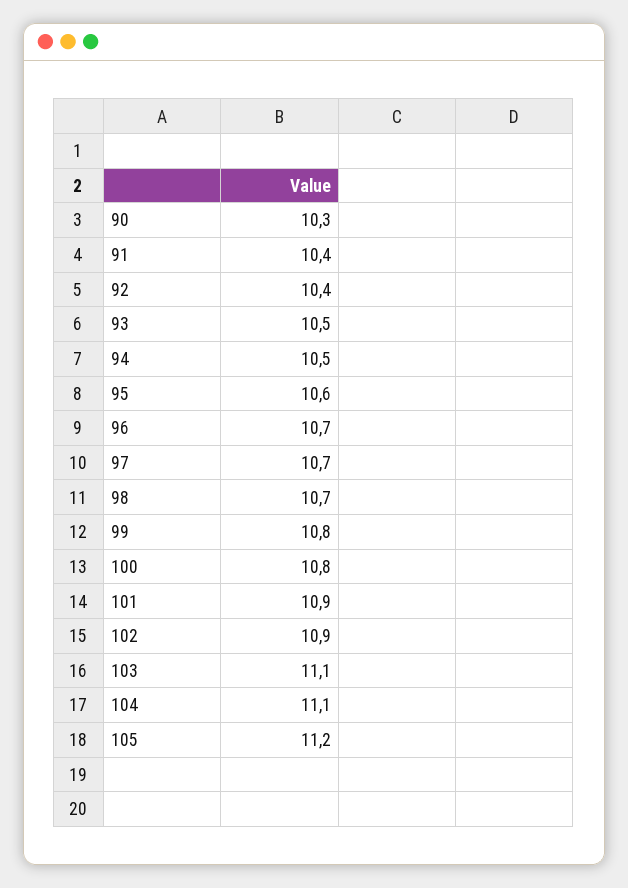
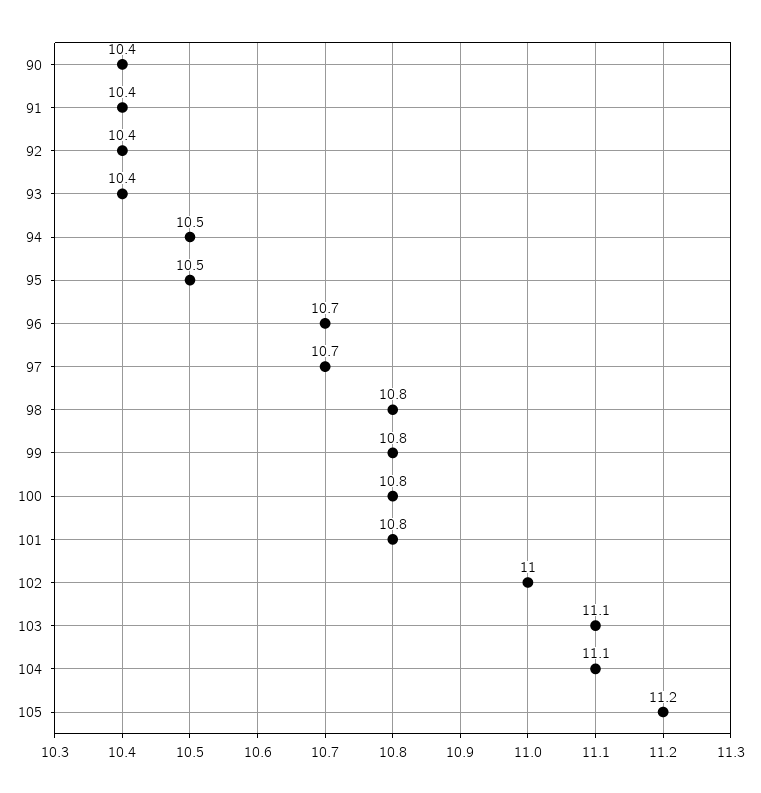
  {
-   "90": 10.3,
+   "90": 10.4,
    "91": 10.4,
    "92": 10.4,
-   "93": 10.5,
+   "93": 10.4,
    "94": 10.5,
-   "95": 10.6,
+   "95": 10.5,
    "96": 10.7,
    "97": 10.7,
-   "98": 10.7,
+   "98": 10.8,
    "99": 10.8,
    "100": 10.8,
-   "101": 10.9,
+   "101": 10.8,
-   "102": 10.9,
+   "102": 11,
    "103": 11.1,
    "104": 11.1,
    "105": 11.2
  }

